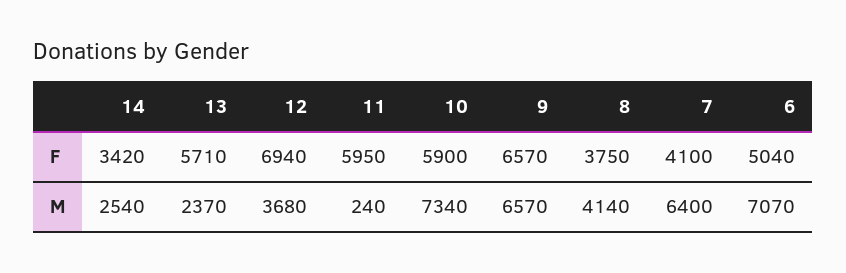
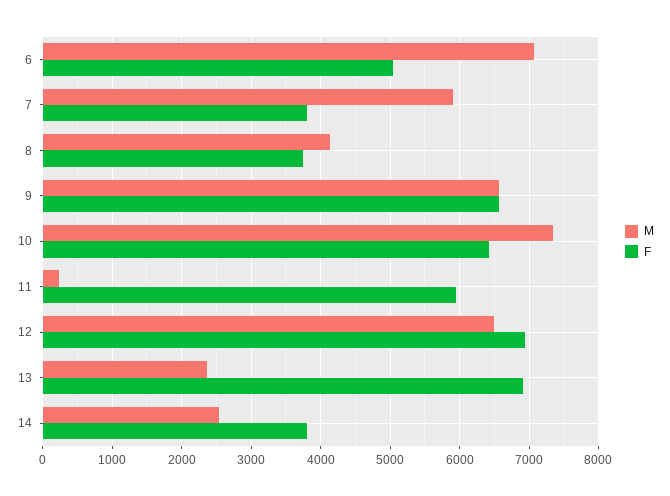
  {
    "F": {
-     "14": 3420,
+     "14": 3800,
-     "13": 5710,
+     "13": 6900,
      "12": 6940,
      "11": 5950,
-     "10": 5900,
+     "10": 6400,
      "9": 6570,
      "8": 3750,
-     "7": 4100,
+     "7": 3800,
      "6": 5040
    },
    "M": {
      "14": 2540,
      "13": 2370,
-     "12": 3680,
+     "12": 6500,
      "11": 240,
      "10": 7340,
      "9": 6570,
      "8": 4140,
-     "7": 6400,
+     "7": 5900,
      "6": 7070
    }
  }

